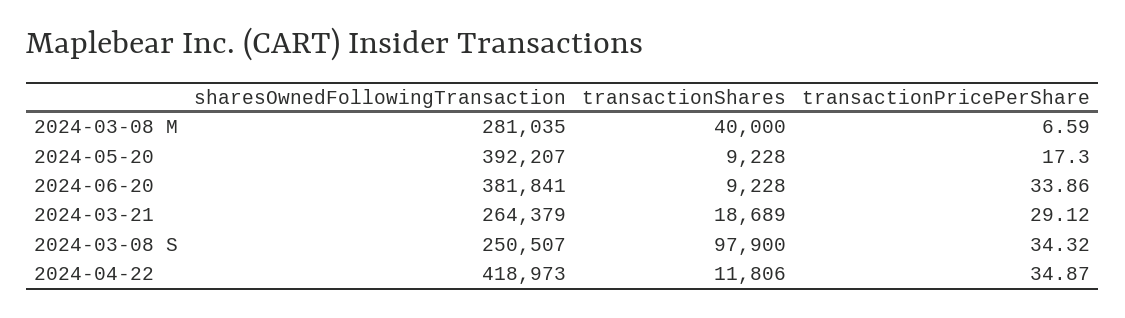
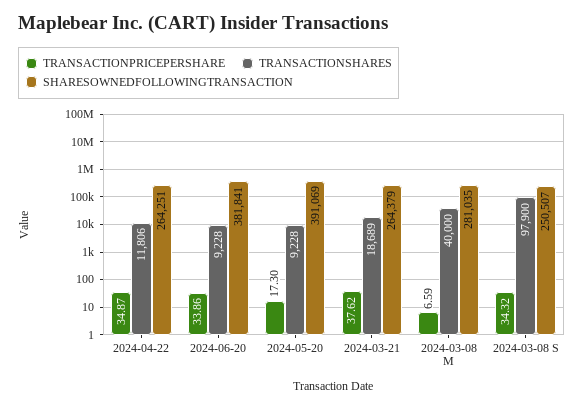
  {
    "sharesOwnedFollowingTransaction": {
      "2024-03-08 M": 281035,
-     "2024-05-20": 392207,
+     "2024-05-20": 391069,
      "2024-06-20": 381841,
      "2024-03-21": 264379,
      "2024-03-08 S": 250507,
-     "2024-04-22": 418973
+     "2024-04-22": 264251
    },
    "transactionShares": {
      "2024-03-08 M": 40000,
      "2024-05-20": 9228,
      "2024-06-20": 9228,
      "2024-03-21": 18689,
      "2024-03-08 S": 97900,
      "2024-04-22": 11806
    },
    "transactionPricePerShare": {
      "2024-03-08 M": 6.59,
      "2024-05-20": 17.3,
      "2024-06-20": 33.86,
-     "2024-03-21": 29.12,
+     "2024-03-21": 37.62,
      "2024-03-08 S": 34.32,
      "2024-04-22": 34.87
    }
  }

